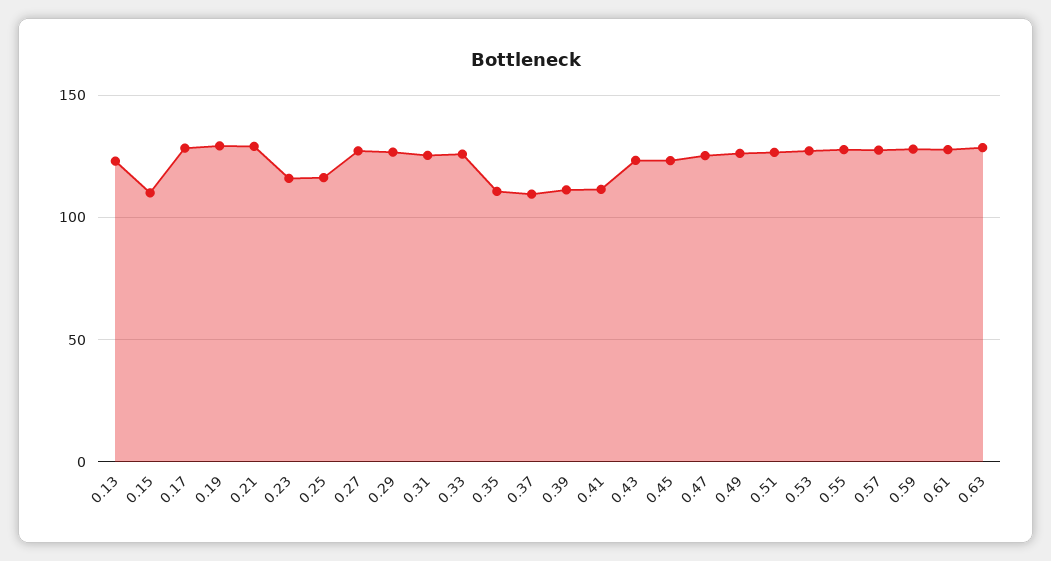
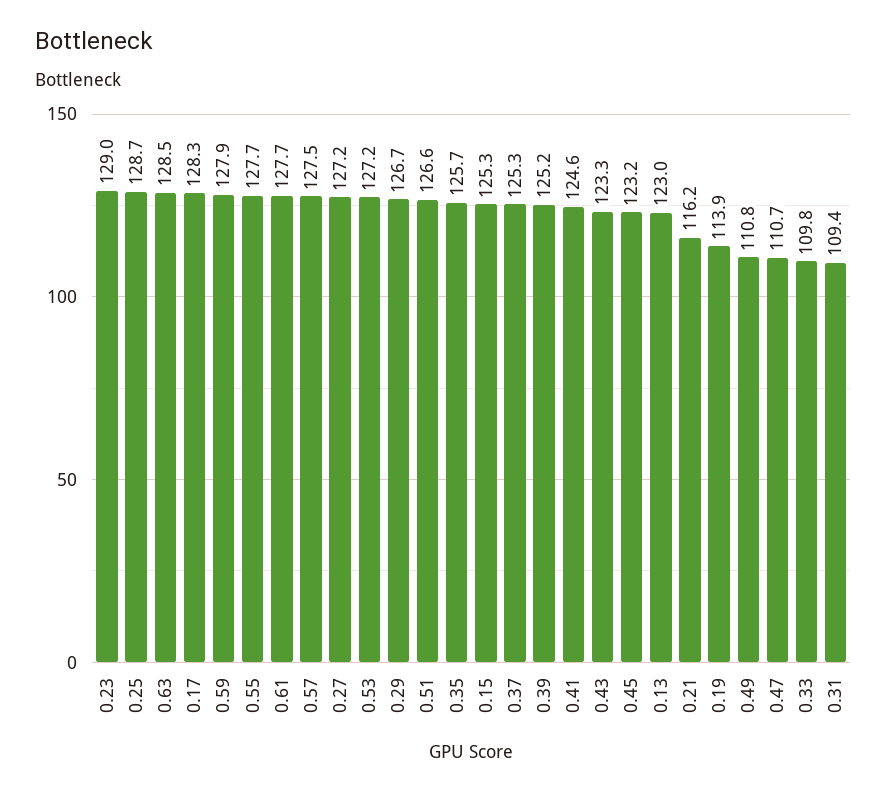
  {
    "0.13": 123,
-   "0.15": 110,
+   "0.15": 125.3,
    "0.17": 128.3,
-   "0.19": 130,
+   "0.19": 113.9,
-   "0.21": 130,
+   "0.21": 116.2,
-   "0.23": 115,
+   "0.23": 129,
-   "0.25": 115,
+   "0.25": 128.7,
    "0.27": 127.2,
    "0.29": 126.7,
-   "0.31": 125,
+   "0.31": 109.4,
-   "0.33": 125,
+   "0.33": 109.8,
-   "0.35": 110,
+   "0.35": 125.7,
-   "0.37": 110,
+   "0.37": 125.3,
-   "0.39": 110,
+   "0.39": 125.2,
-   "0.41": 110,
+   "0.41": 124.6,
    "0.43": 123.3,
    "0.45": 123.2,
-   "0.47": 125,
+   "0.47": 110.7,
-   "0.49": 125,
+   "0.49": 110.8,
    "0.51": 126.6,
    "0.53": 127.2,
    "0.55": 127.7,
    "0.57": 127.5,
    "0.59": 127.9,
    "0.61": 127.7,
    "0.63": 128.5
  }

